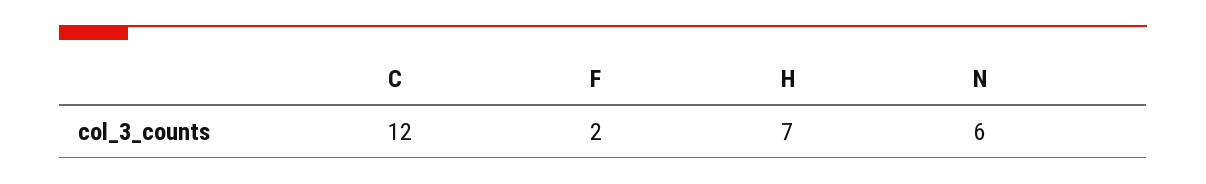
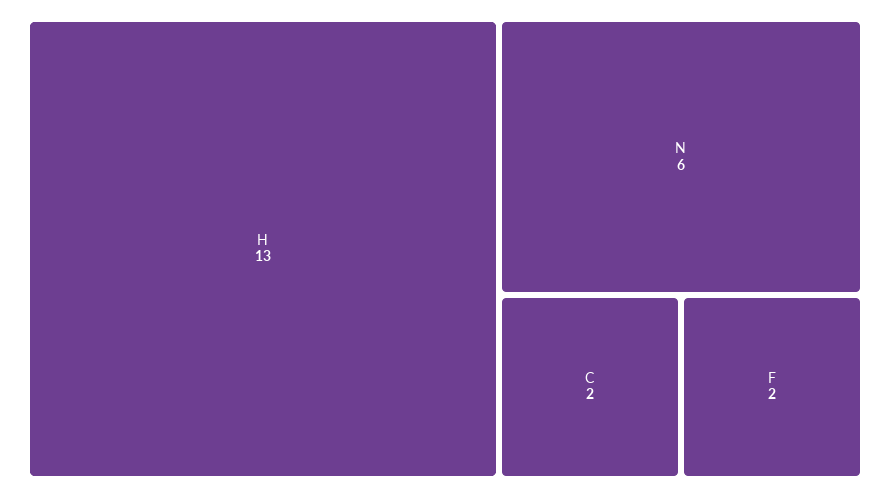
  {
-   "C": 12,
+   "C": 2,
    "F": 2,
-   "H": 7,
+   "H": 13,
    "N": 6
  }

